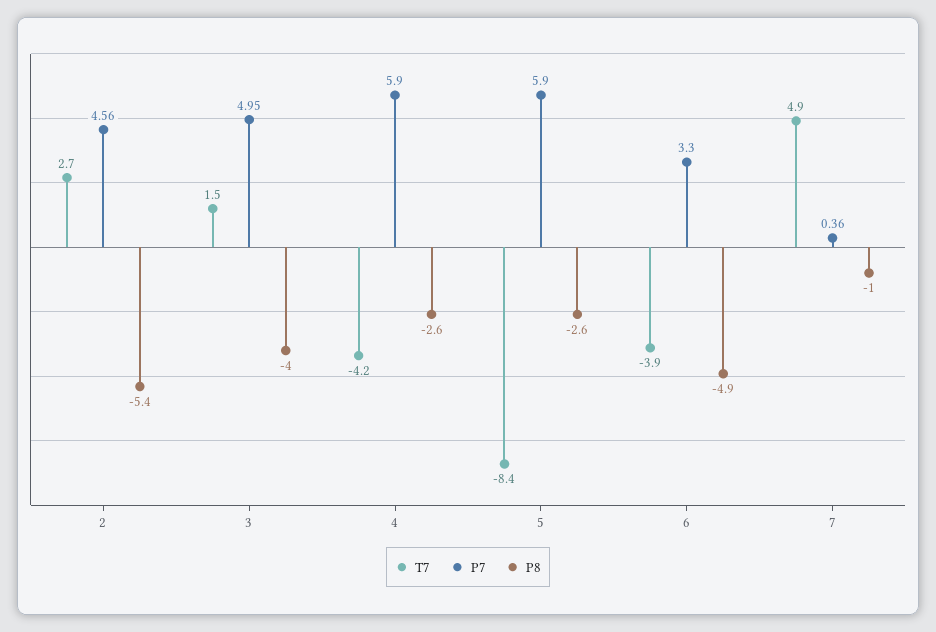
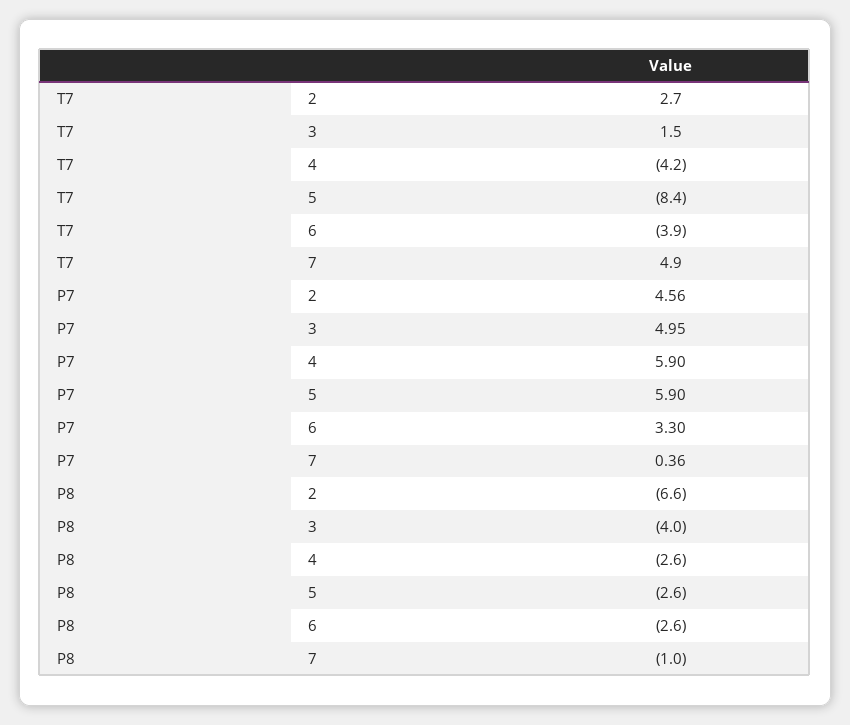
  {
    "T7": {
      "2": 2.7,
      "3": 1.5,
      "4": -4.2,
      "5": -8.4,
      "6": -3.9,
      "7": 4.9
    },
    "P7": {
      "2": 4.56,
      "3": 4.95,
      "4": 5.9,
      "5": 5.9,
      "6": 3.3,
      "7": 0.36
    },
    "P8": {
-     "2": -5.4,
+     "2": -6.6,
      "3": -4,
      "4": -2.6,
      "5": -2.6,
-     "6": -4.9,
+     "6": -2.6,
      "7": -1
    }
  }

